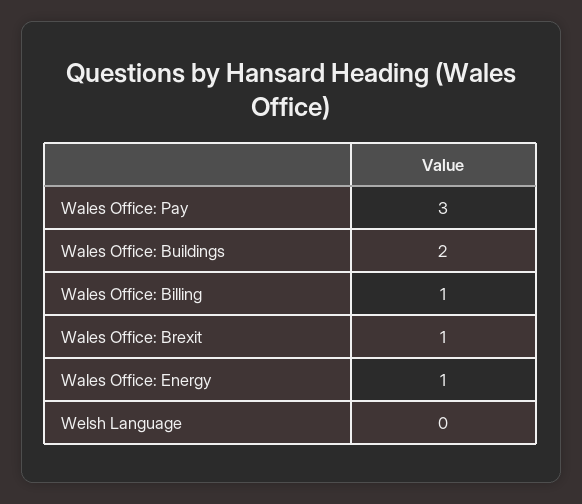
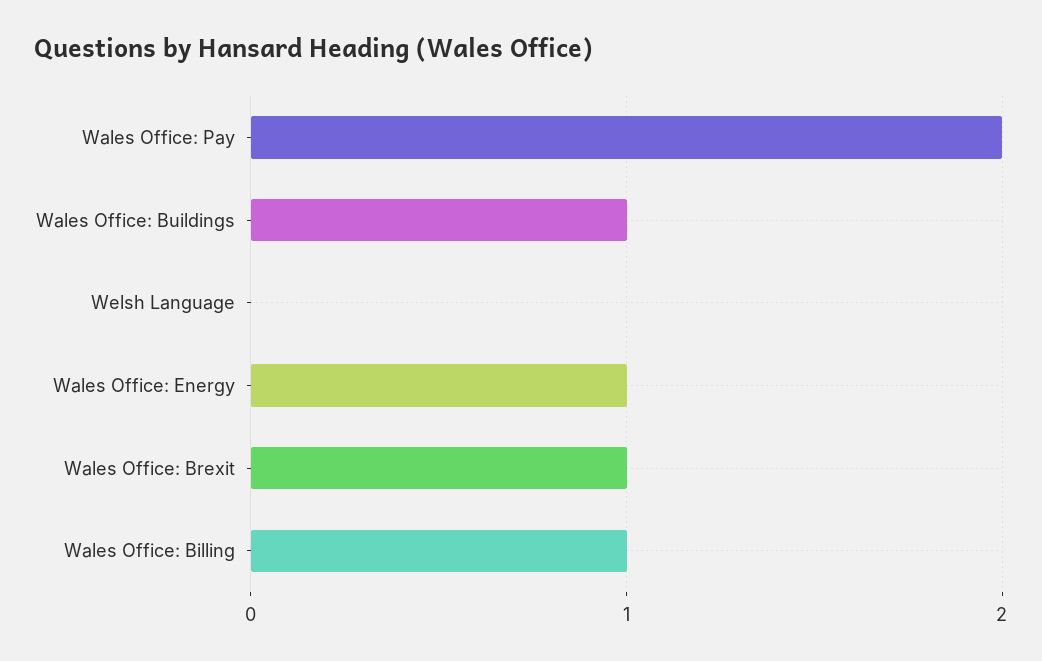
  {
-   "Wales Office: Pay": 3,
+   "Wales Office: Pay": 2,
-   "Wales Office: Buildings": 2,
+   "Wales Office: Buildings": 1,
    "Wales Office: Billing": 1,
    "Wales Office: Brexit": 1,
    "Wales Office: Energy": 1,
    "Welsh Language": 0
  }

